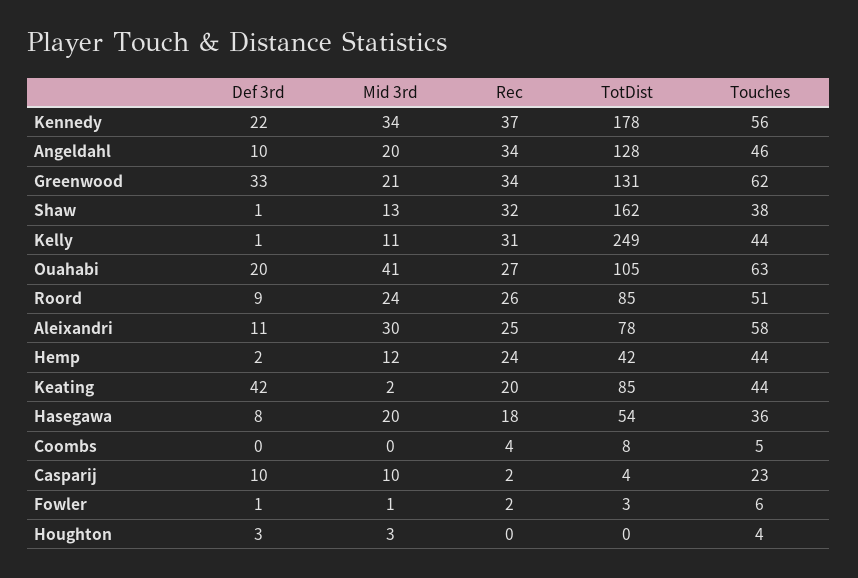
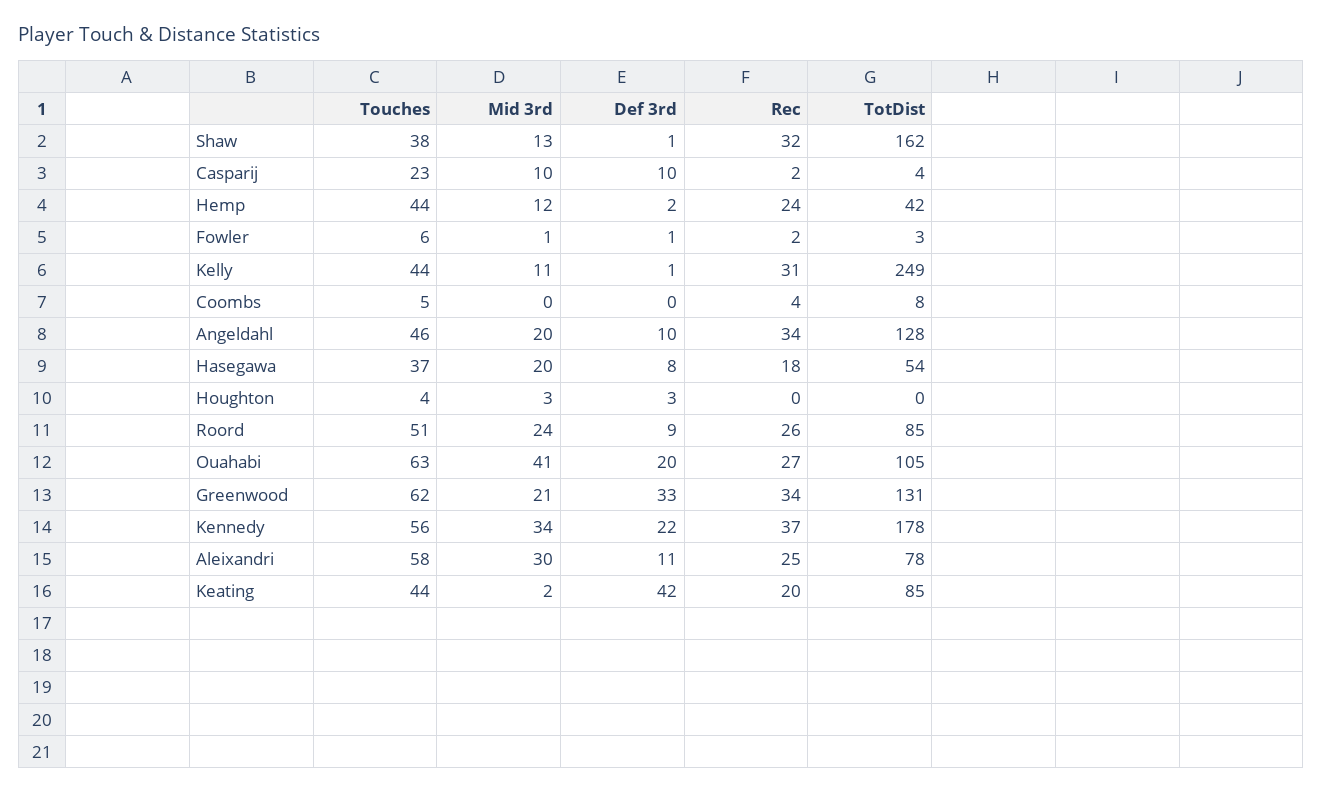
  {
    "Def 3rd": {
      "Kennedy": 22,
      "Angeldahl": 10,
      "Greenwood": 33,
      "Shaw": 1,
      "Kelly": 1,
      "Ouahabi": 20,
      "Roord": 9,
      "Aleixandri": 11,
      "Hemp": 2,
      "Keating": 42,
      "Hasegawa": 8,
      "Coombs": 0,
      "Casparij": 10,
      "Fowler": 1,
      "Houghton": 3
    },
    "Mid 3rd": {
      "Kennedy": 34,
      "Angeldahl": 20,
      "Greenwood": 21,
      "Shaw": 13,
      "Kelly": 11,
      "Ouahabi": 41,
      "Roord": 24,
      "Aleixandri": 30,
      "Hemp": 12,
      "Keating": 2,
      "Hasegawa": 20,
      "Coombs": 0,
      "Casparij": 10,
      "Fowler": 1,
      "Houghton": 3
    },
    "Rec": {
      "Kennedy": 37,
      "Angeldahl": 34,
      "Greenwood": 34,
      "Shaw": 32,
      "Kelly": 31,
      "Ouahabi": 27,
      "Roord": 26,
      "Aleixandri": 25,
      "Hemp": 24,
      "Keating": 20,
      "Hasegawa": 18,
      "Coombs": 4,
      "Casparij": 2,
      "Fowler": 2,
      "Houghton": 0
    },
    "TotDist": {
      "Kennedy": 178,
      "Angeldahl": 128,
      "Greenwood": 131,
      "Shaw": 162,
      "Kelly": 249,
      "Ouahabi": 105,
      "Roord": 85,
      "Aleixandri": 78,
      "Hemp": 42,
      "Keating": 85,
      "Hasegawa": 54,
      "Coombs": 8,
      "Casparij": 4,
      "Fowler": 3,
      "Houghton": 0
    },
    "Touches": {
      "Kennedy": 56,
      "Angeldahl": 46,
      "Greenwood": 62,
      "Shaw": 38,
      "Kelly": 44,
      "Ouahabi": 63,
      "Roord": 51,
      "Aleixandri": 58,
      "Hemp": 44,
      "Keating": 44,
-     "Hasegawa": 36,
+     "Hasegawa": 37,
      "Coombs": 5,
      "Casparij": 23,
      "Fowler": 6,
      "Houghton": 4
    }
  }

